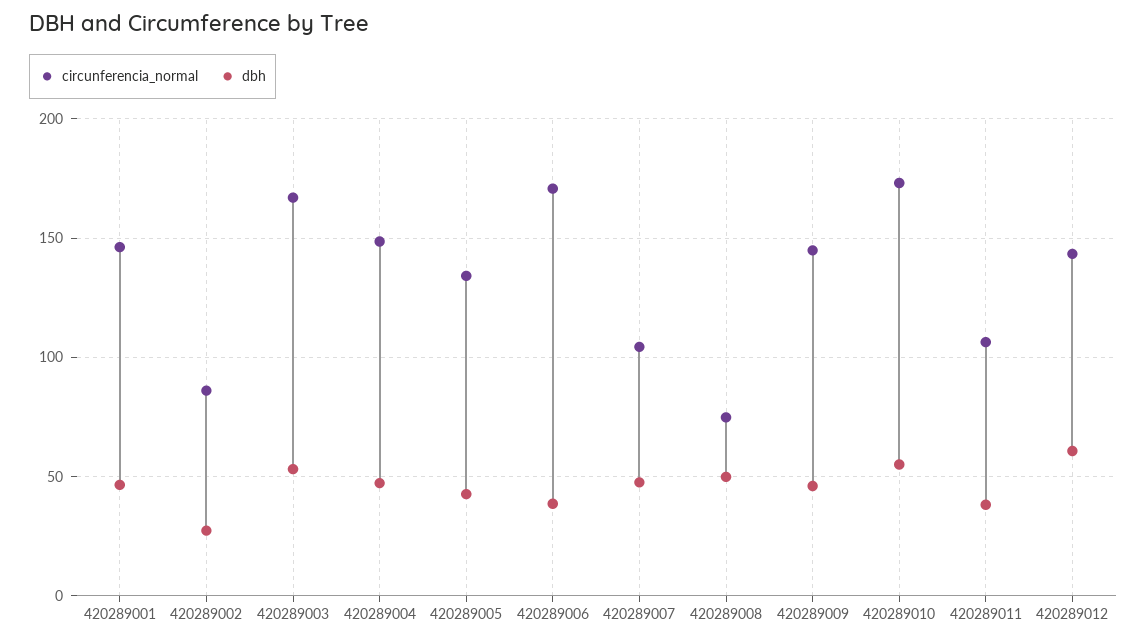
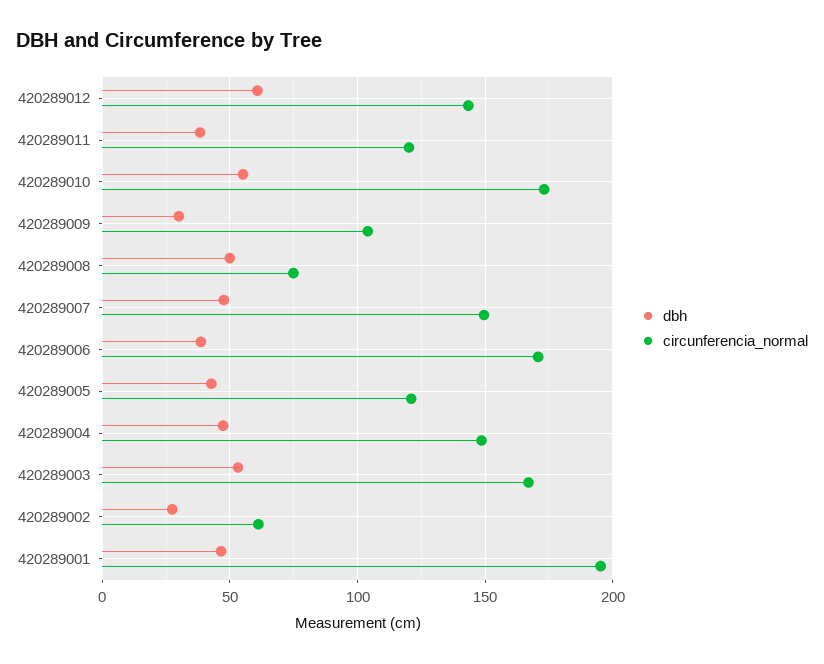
  {
    "circunferencia_normal": {
-     "420289001": 145,
+     "420289001": 195,
-     "420289002": 85,
+     "420289002": 60,
      "420289003": 165,
      "420289004": 150,
-     "420289005": 135,
+     "420289005": 120,
      "420289006": 170,
-     "420289007": 105,
+     "420289007": 150,
      "420289008": 75,
-     "420289009": 145,
+     "420289009": 105,
      "420289010": 175,
-     "420289011": 105,
+     "420289011": 120,
      "420289012": 145
    },
    "dbh": {
      "420289001": 45,
      "420289002": 25,
      "420289003": 55,
      "420289004": 45,
      "420289005": 45,
      "420289006": 40,
      "420289007": 50,
      "420289008": 50,
-     "420289009": 45,
+     "420289009": 30,
      "420289010": 55,
      "420289011": 40,
      "420289012": 60
    }
  }

